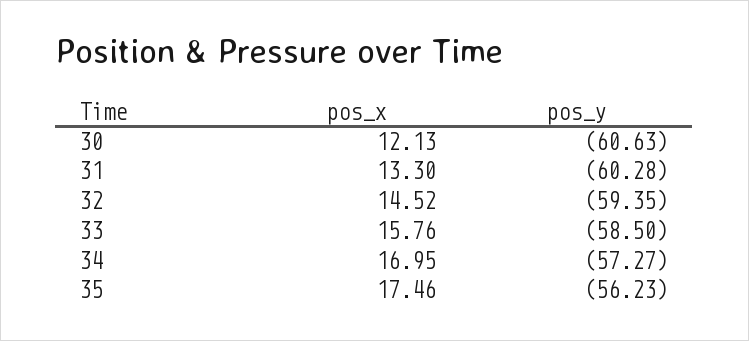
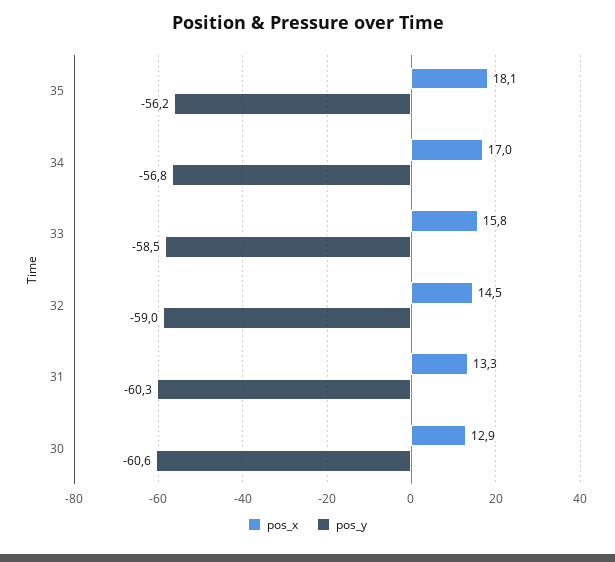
  {
    "pos_x": {
-     "30": 12.13,
+     "30": 12.9,
      "31": 13.3,
      "32": 14.52,
      "33": 15.76,
      "34": 16.95,
-     "35": 17.46
+     "35": 18.1
    },
    "pos_y": {
      "30": -60.63,
      "31": -60.28,
-     "32": -59.35,
+     "32": -59,
      "33": -58.5,
-     "34": -57.27,
+     "34": -56.8,
      "35": -56.23
    }
  }

